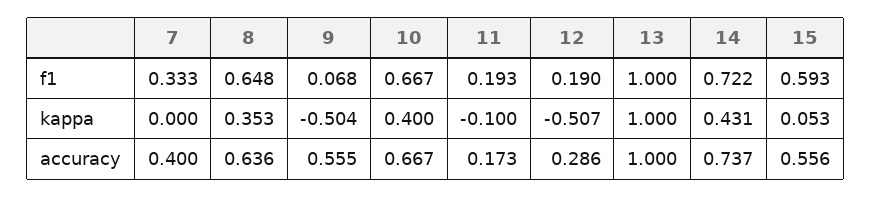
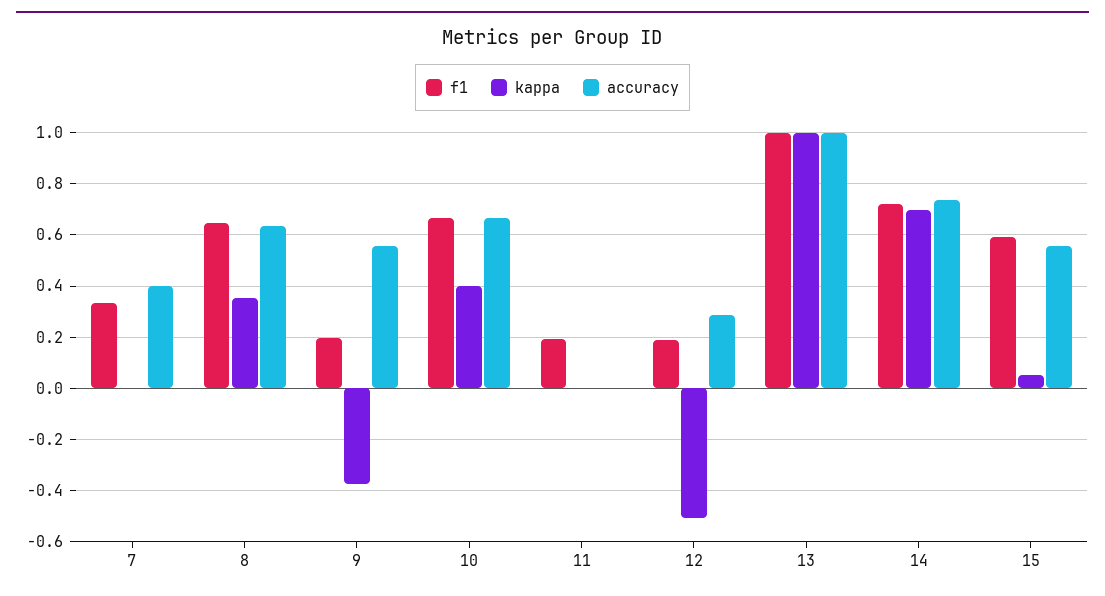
  {
    "f1": {
      "7": 0.333,
      "8": 0.648,
-     "9": 0.068,
+     "9": 0.2,
      "10": 0.667,
      "11": 0.193,
      "12": 0.19,
      "13": 1,
      "14": 0.722,
      "15": 0.593
    },
    "kappa": {
      "7": 0,
      "8": 0.353,
-     "9": -0.504,
+     "9": -0.375,
      "10": 0.4,
-     "11": -0.1,
+     "11": 0,
      "12": -0.507,
      "13": 1,
-     "14": 0.431,
+     "14": 0.7,
      "15": 0.053
    },
    "accuracy": {
      "7": 0.4,
      "8": 0.636,
      "9": 0.555,
      "10": 0.667,
-     "11": 0.173,
+     "11": 0,
      "12": 0.286,
      "13": 1,
      "14": 0.737,
      "15": 0.556
    }
  }

